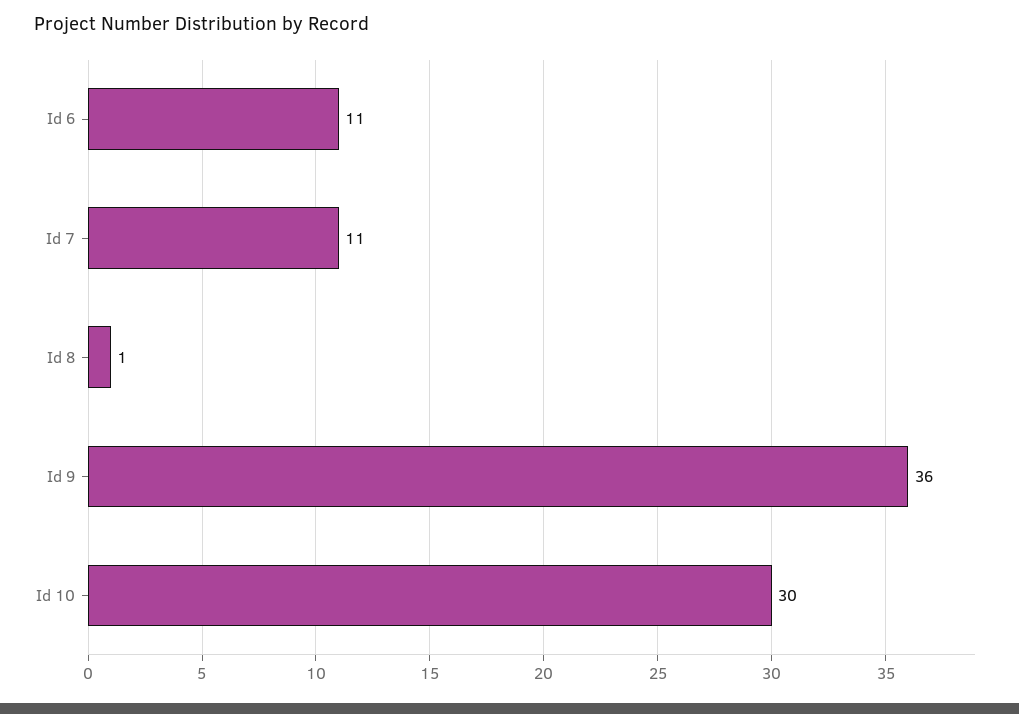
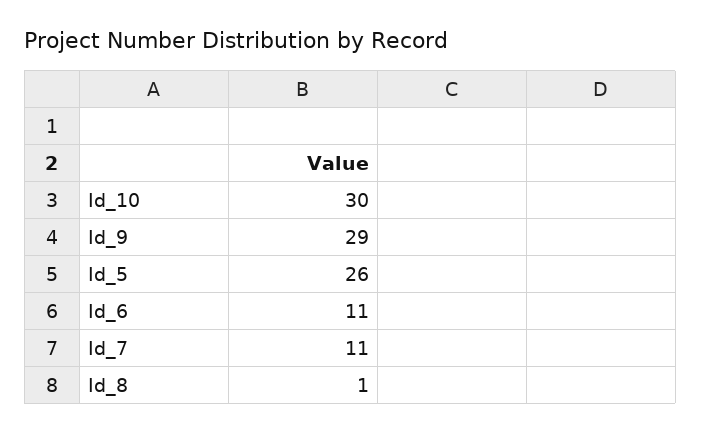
  {
    "Id 6": 11,
    "Id 7": 11,
    "Id 8": 1,
-   "Id 9": 36,
+   "Id 9": 29,
-   "Id 10": 30
+   "Id 10": 30,
+   "Id_5": 26
  }

